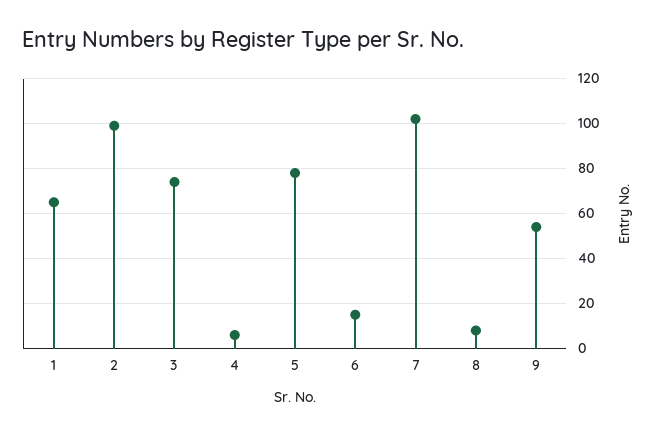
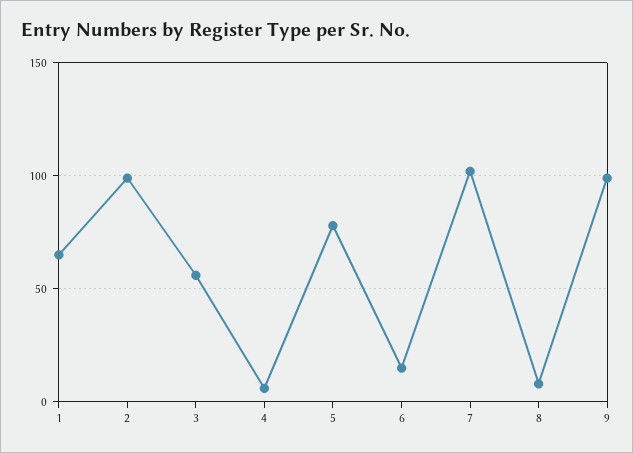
  {
    "1": 65,
    "2": 100,
-   "3": 75,
+   "3": 55,
    "4": 5,
    "5": 80,
    "6": 15,
    "7": 100,
    "8": 10,
-   "9": 55
+   "9": 100
  }

